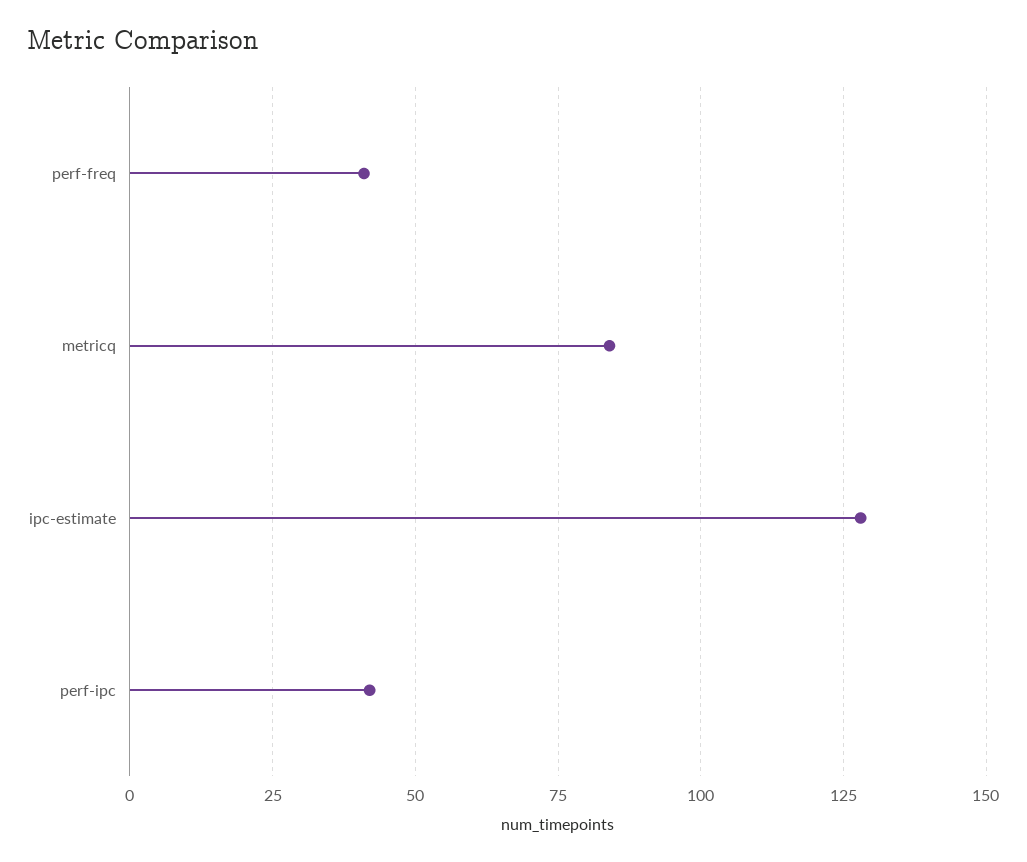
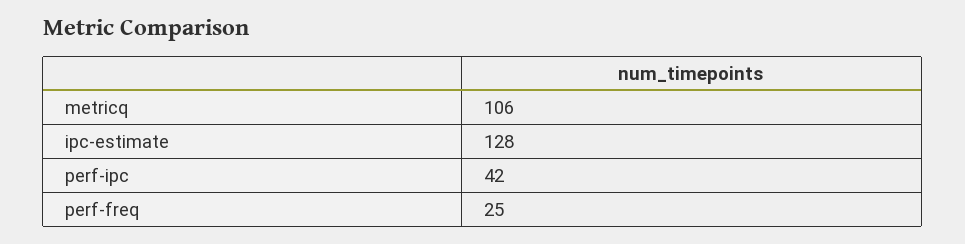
  {
-   "perf-freq": 40,
+   "perf-freq": 25,
-   "metricq": 85,
+   "metricq": 106,
    "ipc-estimate": 128,
    "perf-ipc": 42
  }

